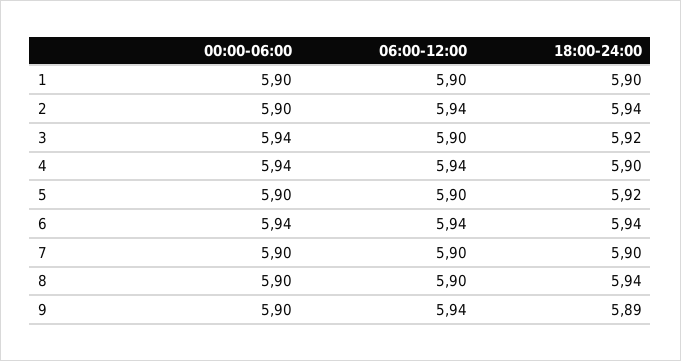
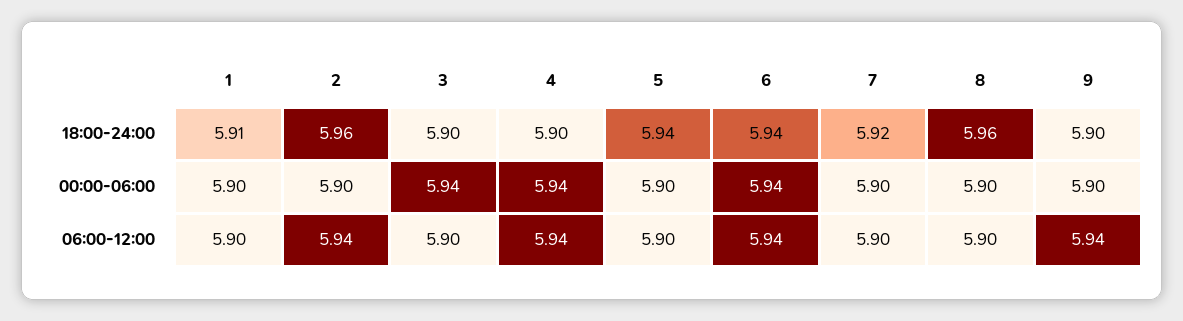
  {
    "00:00-06:00": {
      "1": 5.9,
      "2": 5.9,
      "3": 5.94,
      "4": 5.94,
      "5": 5.9,
      "6": 5.94,
      "7": 5.9,
      "8": 5.9,
      "9": 5.9
    },
    "06:00-12:00": {
      "1": 5.9,
      "2": 5.94,
      "3": 5.9,
      "4": 5.94,
      "5": 5.9,
      "6": 5.94,
      "7": 5.9,
      "8": 5.9,
      "9": 5.94
    },
    "18:00-24:00": {
-     "1": 5.9,
+     "1": 5.91,
-     "2": 5.94,
+     "2": 5.96,
-     "3": 5.92,
+     "3": 5.9,
      "4": 5.9,
-     "5": 5.92,
+     "5": 5.94,
      "6": 5.94,
-     "7": 5.9,
+     "7": 5.92,
-     "8": 5.94,
+     "8": 5.96,
-     "9": 5.89
+     "9": 5.9
    }
  }

